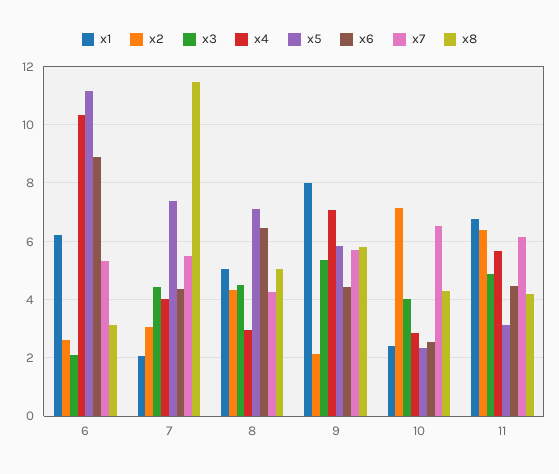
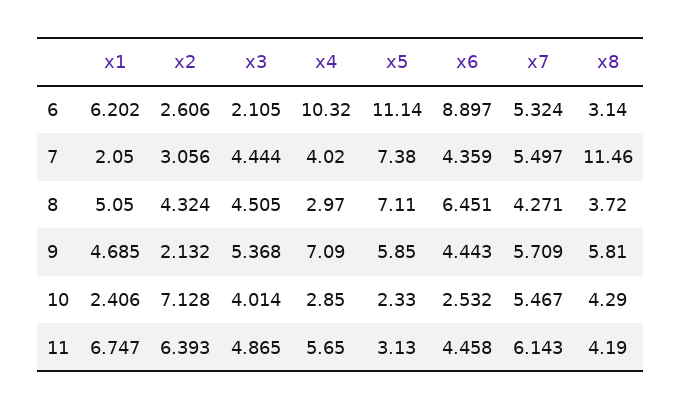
  {
    "x1": {
      "6": 6.202,
      "7": 2.05,
      "8": 5.05,
-     "9": 8,
+     "9": 4.685,
      "10": 2.406,
      "11": 6.747
    },
    "x2": {
      "6": 2.606,
      "7": 3.056,
      "8": 4.324,
      "9": 2.132,
      "10": 7.128,
      "11": 6.393
    },
    "x3": {
      "6": 2.105,
      "7": 4.444,
      "8": 4.505,
      "9": 5.368,
      "10": 4.014,
      "11": 4.865
    },
    "x4": {
      "6": 10.32,
      "7": 4.02,
      "8": 2.97,
      "9": 7.09,
      "10": 2.85,
      "11": 5.65
    },
    "x5": {
      "6": 11.14,
      "7": 7.38,
      "8": 7.11,
      "9": 5.85,
      "10": 2.33,
      "11": 3.13
    },
    "x6": {
      "6": 8.897,
      "7": 4.359,
      "8": 6.451,
      "9": 4.443,
      "10": 2.532,
      "11": 4.458
    },
    "x7": {
      "6": 5.324,
      "7": 5.497,
      "8": 4.271,
      "9": 5.709,
-     "10": 6.5,
+     "10": 5.467,
      "11": 6.143
    },
    "x8": {
      "6": 3.14,
      "7": 11.46,
-     "8": 5,
+     "8": 3.72,
      "9": 5.81,
      "10": 4.29,
      "11": 4.19
    }
  }

